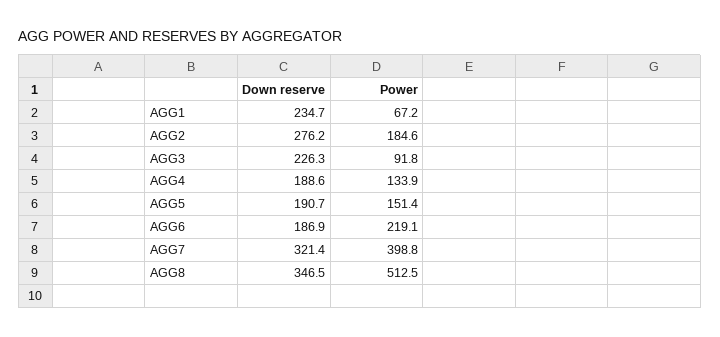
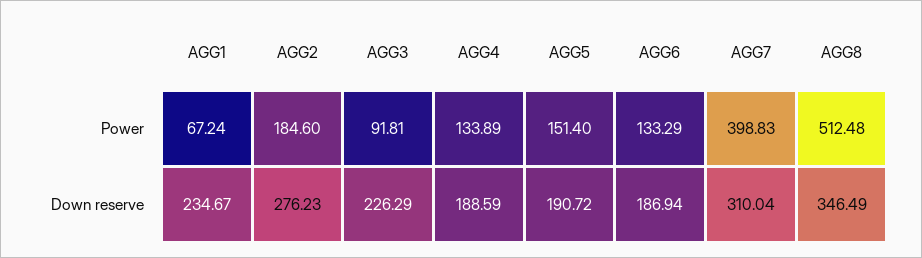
  {
    "Down reserve": {
      "AGG1": 234.67,
      "AGG2": 276.23,
      "AGG3": 226.29,
      "AGG4": 188.59,
      "AGG5": 190.72,
      "AGG6": 186.94,
-     "AGG7": 321.4,
+     "AGG7": 310.04,
      "AGG8": 346.49
    },
    "Power": {
      "AGG1": 67.24,
      "AGG2": 184.6,
      "AGG3": 91.81,
      "AGG4": 133.89,
      "AGG5": 151.4,
-     "AGG6": 219.1,
+     "AGG6": 133.29,
      "AGG7": 398.83,
      "AGG8": 512.48
    }
  }

